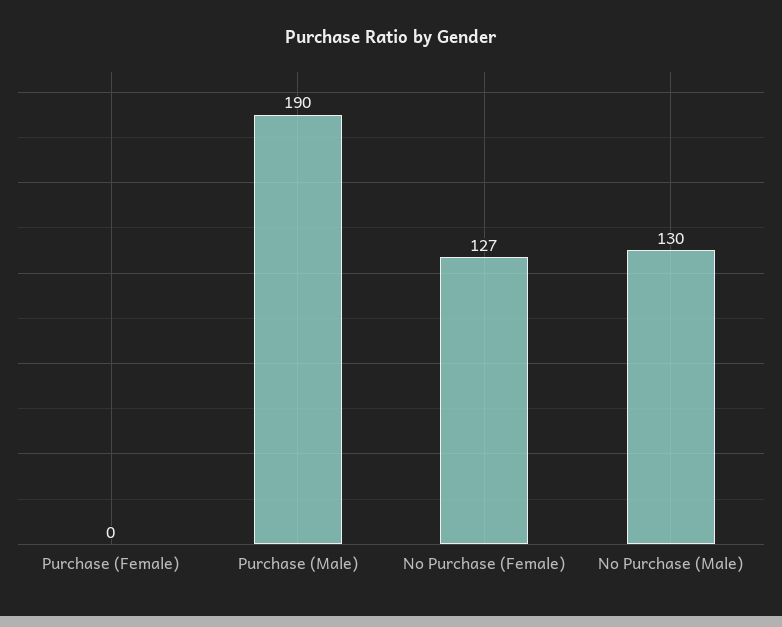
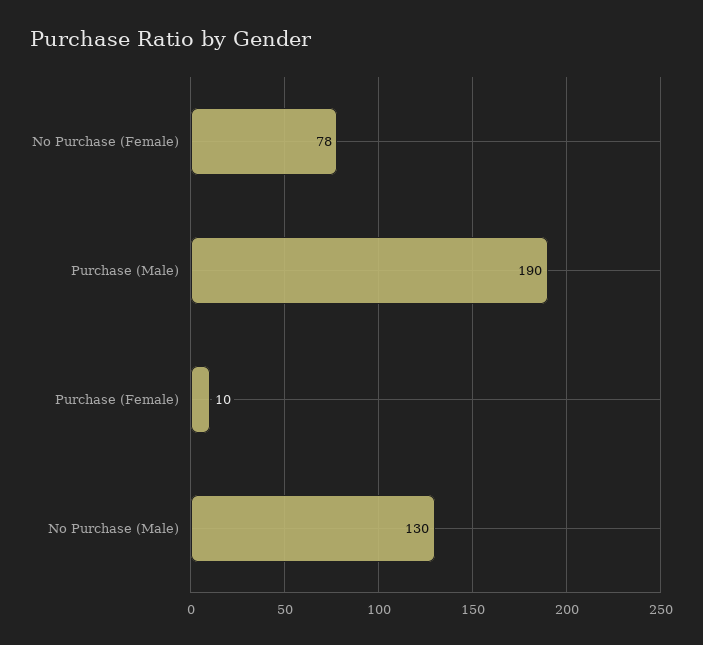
  {
-   "Purchase (Female)": 0,
+   "Purchase (Female)": 10,
    "Purchase (Male)": 190,
-   "No Purchase (Female)": 127,
+   "No Purchase (Female)": 78,
    "No Purchase (Male)": 130
  }

